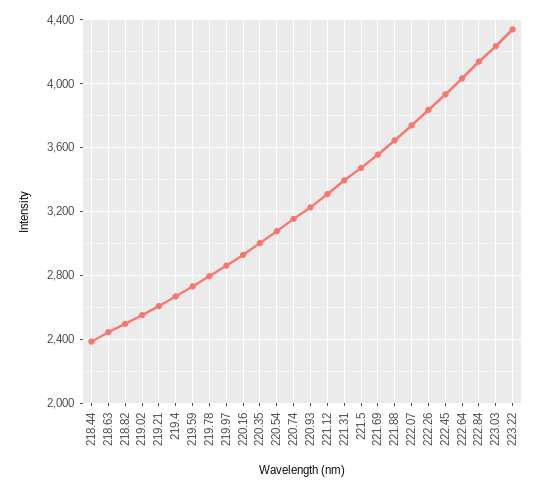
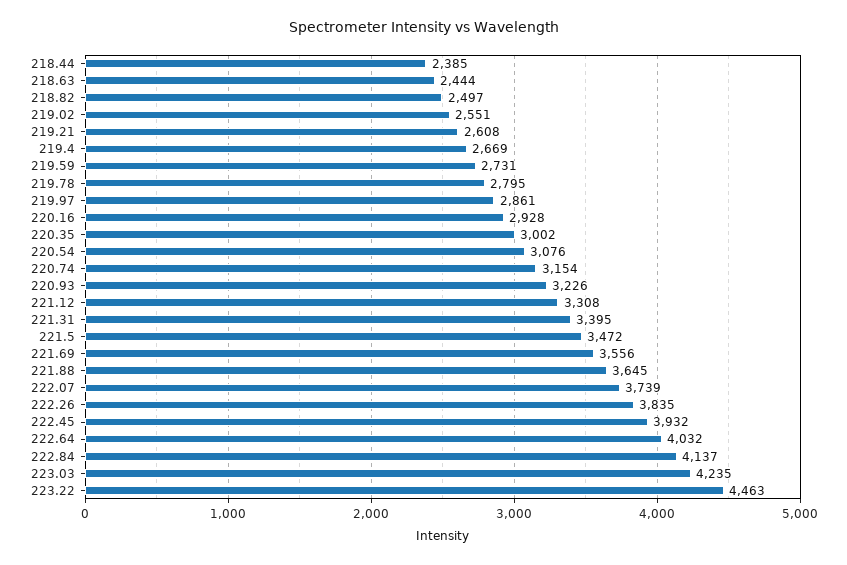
  {
    "218.44": 2385,
    "218.63": 2444,
    "218.82": 2497,
    "219.02": 2551,
    "219.21": 2608,
    "219.4": 2669,
    "219.59": 2731,
    "219.78": 2795,
    "219.97": 2861,
    "220.16": 2928,
    "220.35": 3002,
    "220.54": 3076,
    "220.74": 3154,
    "220.93": 3226,
    "221.12": 3308,
    "221.31": 3395,
    "221.5": 3472,
    "221.69": 3556,
    "221.88": 3645,
    "222.07": 3739,
    "222.26": 3835,
    "222.45": 3932,
    "222.64": 4032,
    "222.84": 4137,
    "223.03": 4235,
-   "223.22": 4350
+   "223.22": 4463
  }

